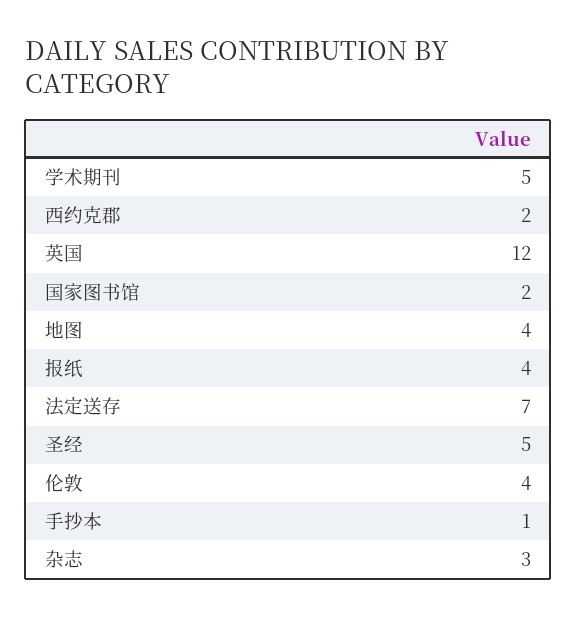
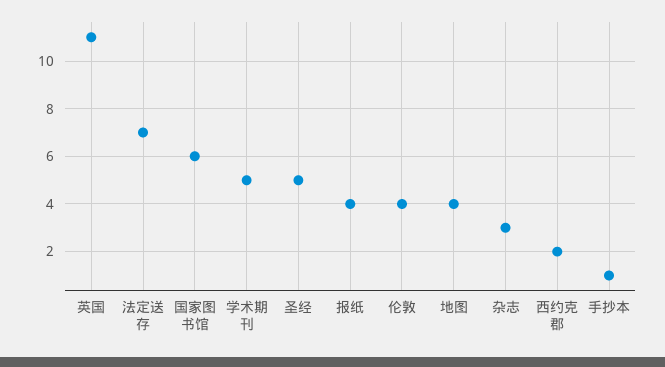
  {
    "学术期刊": 5,
    "西约克郡": 2,
-   "英国": 12,
+   "英国": 11,
-   "国家图书馆": 2,
+   "国家图书馆": 6,
    "地图": 4,
    "报纸": 4,
    "法定送存": 7,
    "圣经": 5,
    "伦敦": 4,
    "手抄本": 1,
    "杂志": 3
  }

